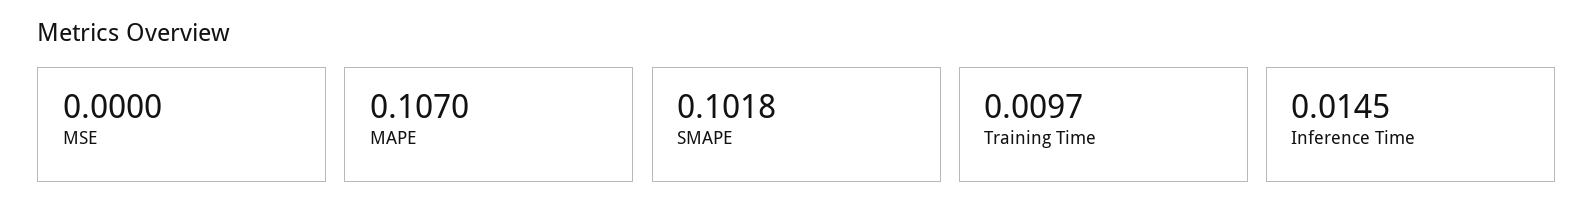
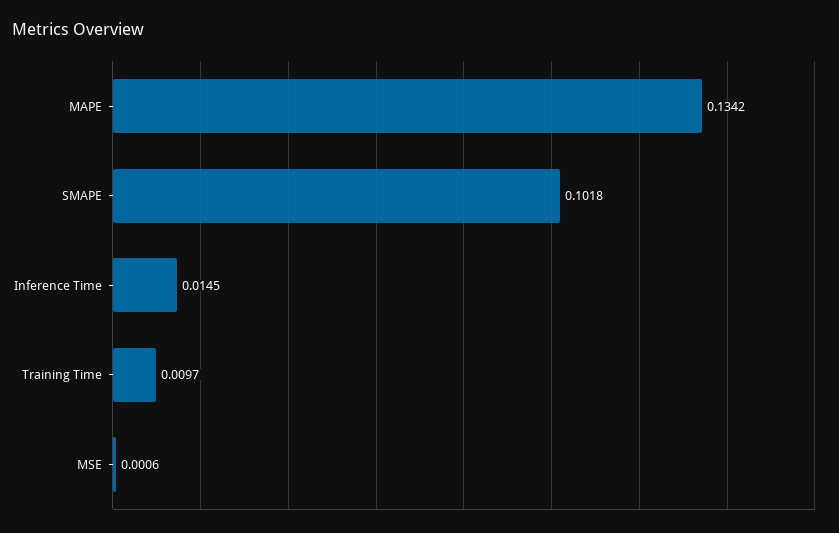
  {
-   "MSE": 0,
+   "MSE": 0.0006,
-   "MAPE": 0.107,
+   "MAPE": 0.1342,
    "SMAPE": 0.1018,
    "Training Time": 0.0097,
    "Inference Time": 0.0145
  }

